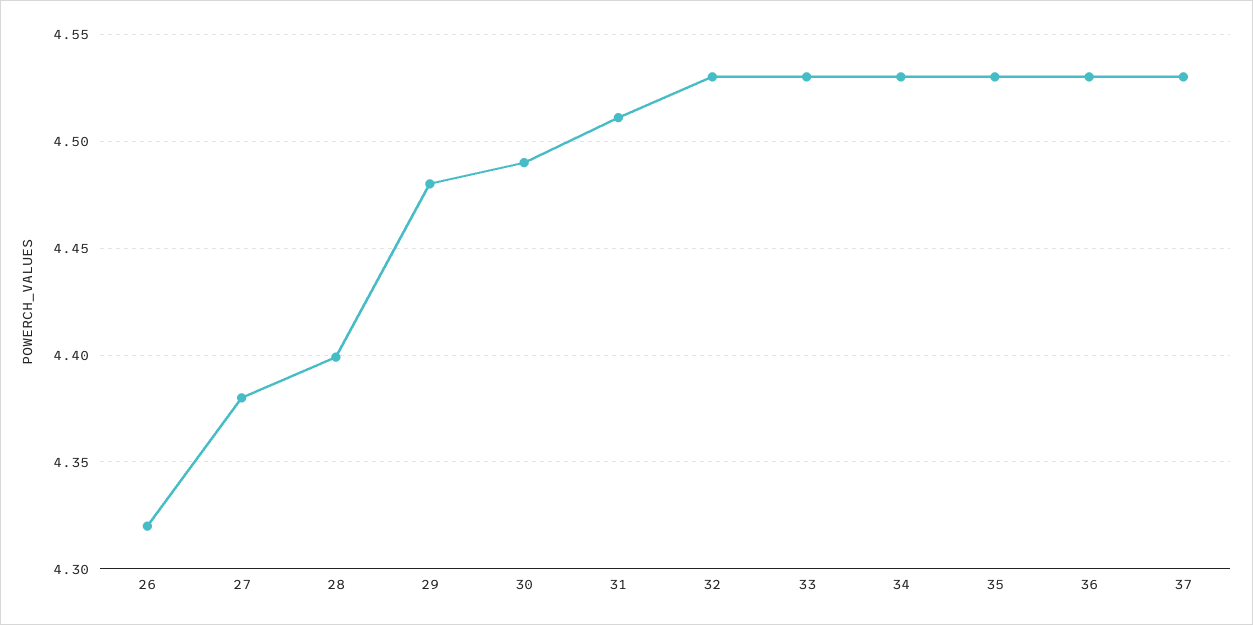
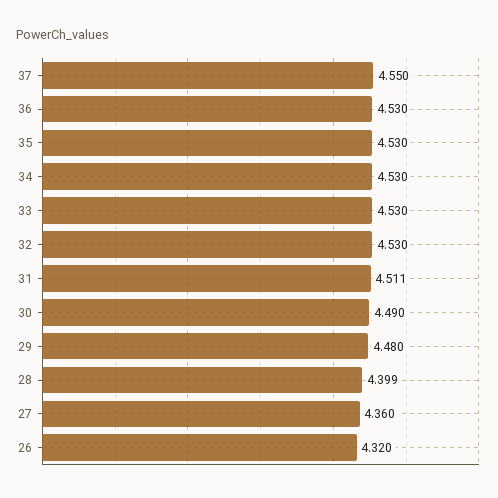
  {
    "26": 4.32,
-   "27": 4.38,
+   "27": 4.36,
    "28": 4.399,
    "29": 4.48,
    "30": 4.49,
    "31": 4.511,
    "32": 4.53,
    "33": 4.53,
    "34": 4.53,
    "35": 4.53,
    "36": 4.53,
-   "37": 4.53
+   "37": 4.55
  }

